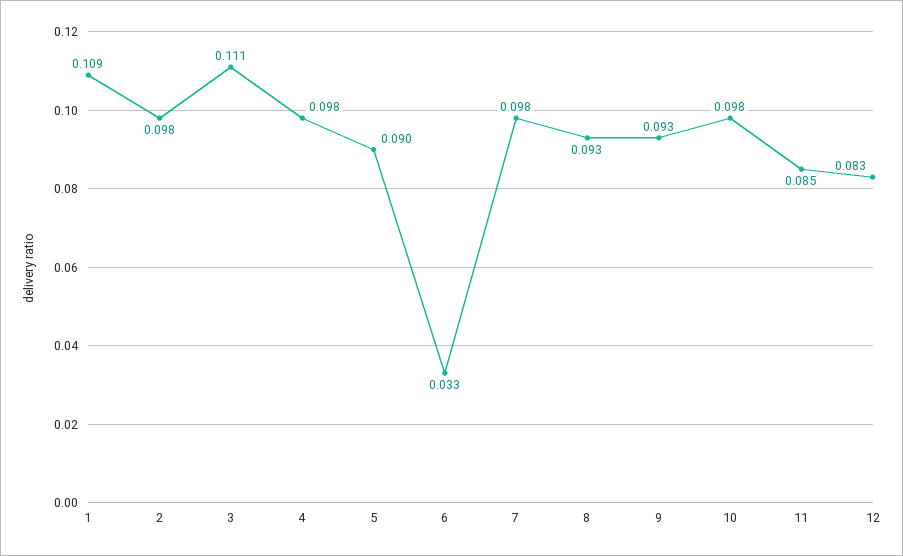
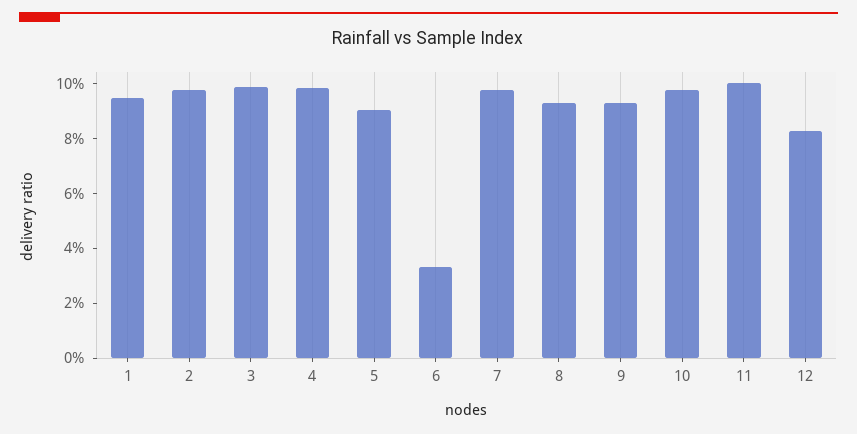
  {
-   "1": 0.109,
+   "1": 0.095,
    "2": 0.098,
-   "3": 0.111,
+   "3": 0.1,
    "4": 0.098,
    "5": 0.09,
    "6": 0.033,
    "7": 0.098,
    "8": 0.093,
    "9": 0.093,
    "10": 0.098,
-   "11": 0.085,
+   "11": 0.1,
    "12": 0.083
  }

